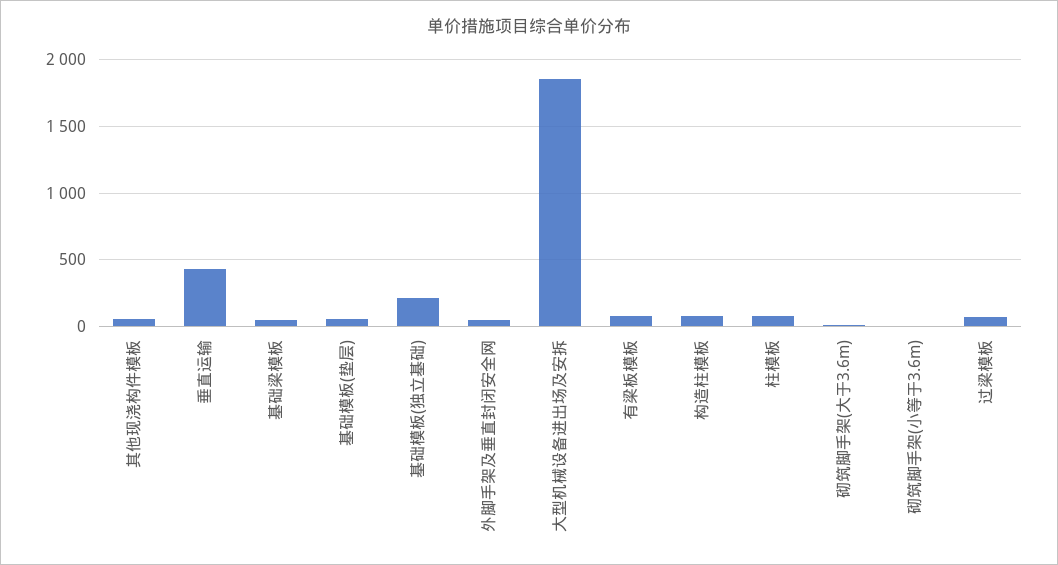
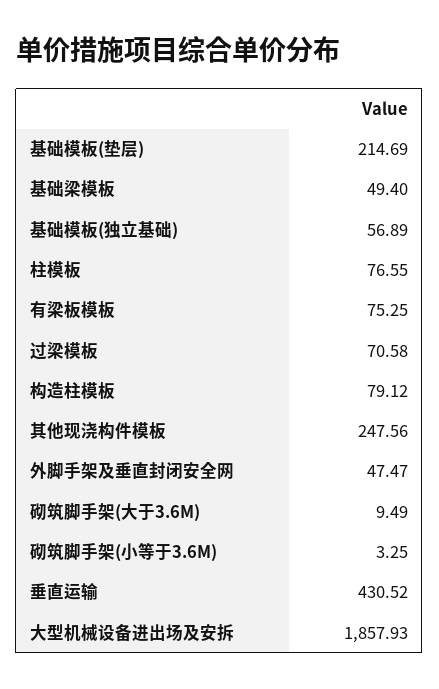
  {
-   "其他现浇构件模板": 50,
+   "其他现浇构件模板": 247.56,
    "垂直运输": 430.52,
    "基础梁模板": 49.4,
-   "基础模板(垫层)": 50,
+   "基础模板(垫层)": 214.69,
-   "基础模板(独立基础)": 200,
+   "基础模板(独立基础)": 56.89,
    "外脚手架及垂直封闭安全网": 47.47,
    "大型机械设备进出场及安拆": 1857.93,
    "有梁板模板": 75.25,
    "构造柱模板": 79.12,
    "柱模板": 76.55,
    "砌筑脚手架(大于3.6m)": 9.49,
    "砌筑脚手架(小等于3.6m)": 3.25,
    "过梁模板": 70.58
  }

